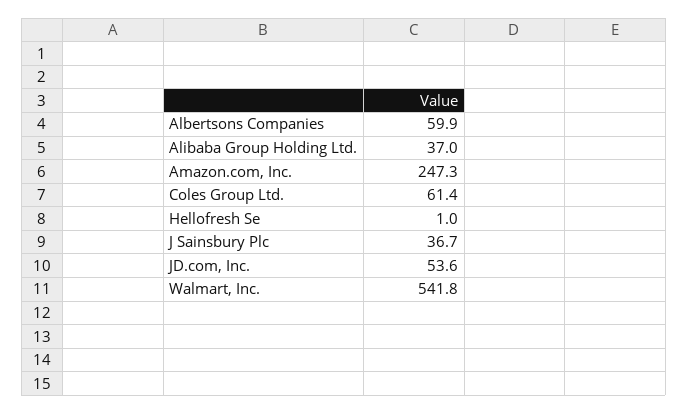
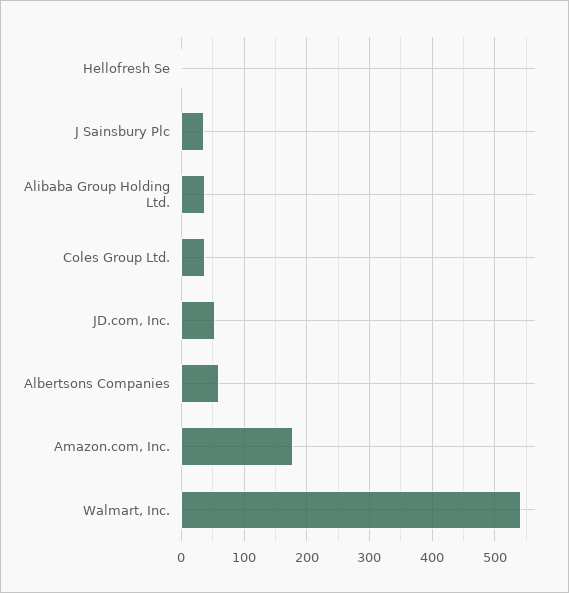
  {
    "Albertsons Companies": 59.9,
    "Alibaba Group Holding Ltd.": 37,
-   "Amazon.com, Inc.": 247.3,
+   "Amazon.com, Inc.": 180,
-   "Coles Group Ltd.": 61.4,
+   "Coles Group Ltd.": 40,
    "Hellofresh Se": 1,
    "J Sainsbury Plc": 36.7,
    "JD.com, Inc.": 53.6,
    "Walmart, Inc.": 541.8
  }

